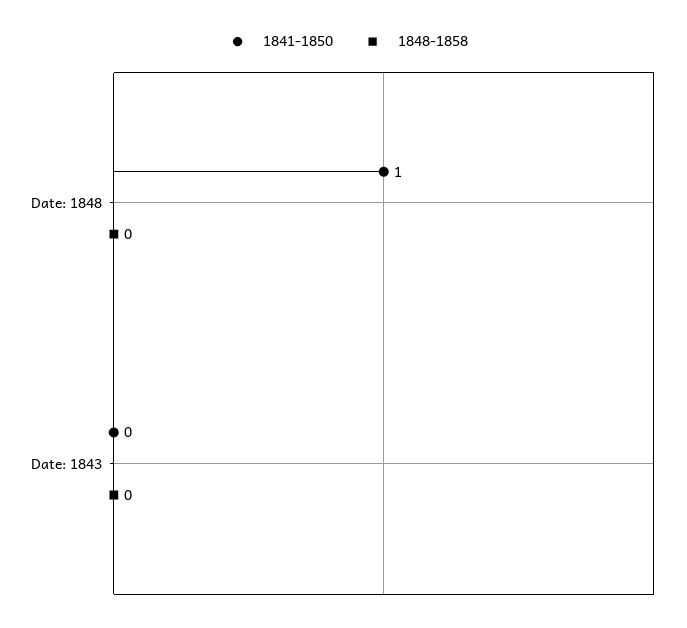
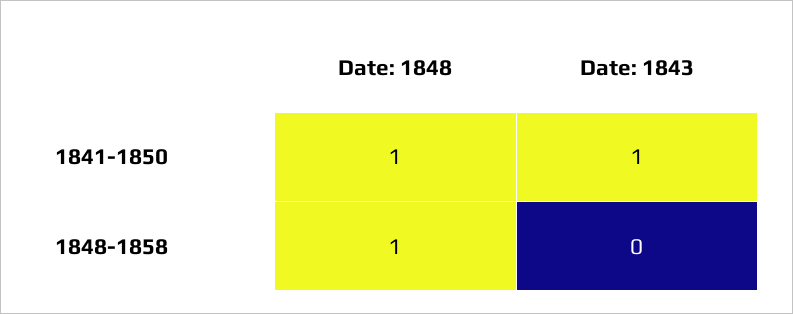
  {
    "1841-1850": {
      "Date: 1848": 1,
-     "Date: 1843": 0
+     "Date: 1843": 1
    },
    "1848-1858": {
-     "Date: 1848": 0,
+     "Date: 1848": 1,
      "Date: 1843": 0
    }
  }

